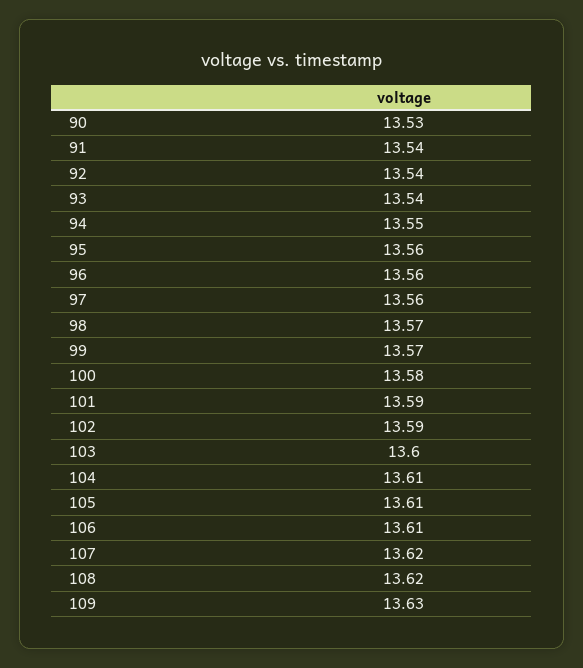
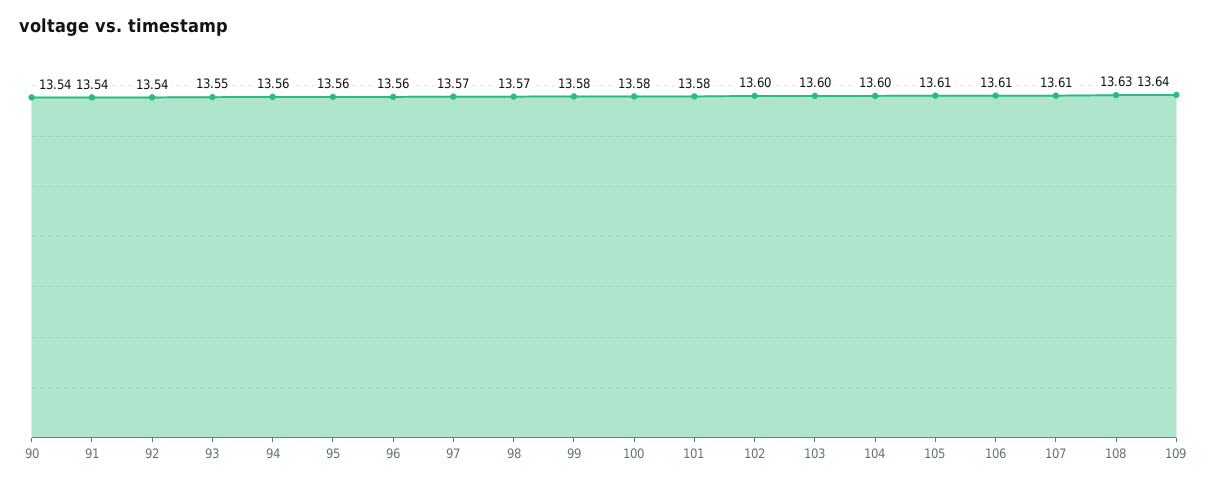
  {
-   "90": 13.53,
+   "90": 13.54,
    "91": 13.54,
    "92": 13.54,
-   "93": 13.54,
+   "93": 13.55,
-   "94": 13.55,
+   "94": 13.56,
    "95": 13.56,
    "96": 13.56,
-   "97": 13.56,
+   "97": 13.57,
    "98": 13.57,
-   "99": 13.57,
+   "99": 13.58,
    "100": 13.58,
-   "101": 13.59,
+   "101": 13.58,
-   "102": 13.59,
+   "102": 13.6,
    "103": 13.6,
-   "104": 13.61,
+   "104": 13.6,
    "105": 13.61,
    "106": 13.61,
-   "107": 13.62,
+   "107": 13.61,
-   "108": 13.62,
+   "108": 13.63,
-   "109": 13.63
+   "109": 13.64
  }

